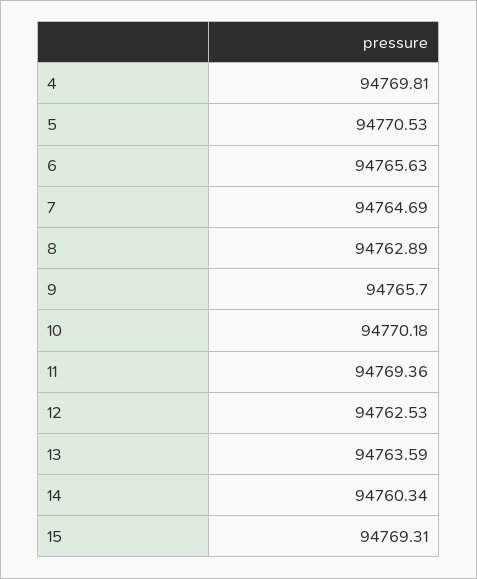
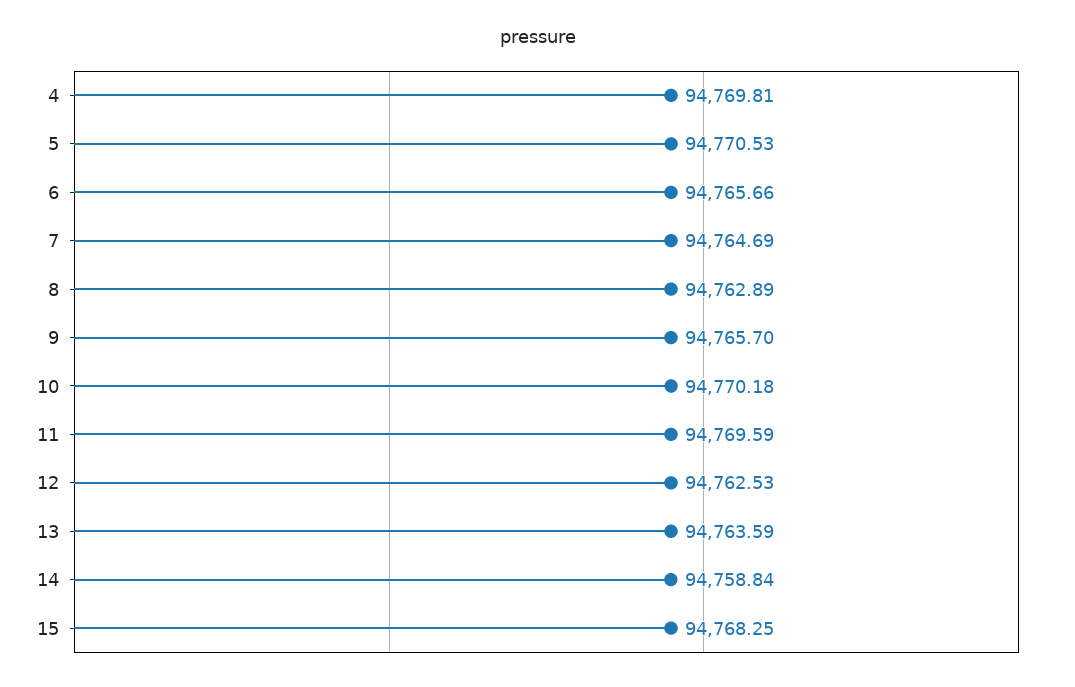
  {
    "4": 94769.81,
    "5": 94770.53,
-   "6": 94765.63,
+   "6": 94765.66,
    "7": 94764.69,
    "8": 94762.89,
    "9": 94765.7,
    "10": 94770.18,
-   "11": 94769.36,
+   "11": 94769.59,
    "12": 94762.53,
    "13": 94763.59,
-   "14": 94760.34,
+   "14": 94758.84,
-   "15": 94769.31
+   "15": 94768.25
  }

